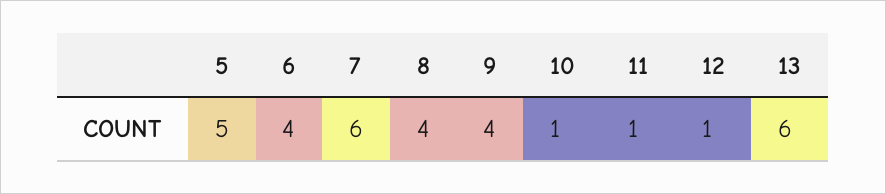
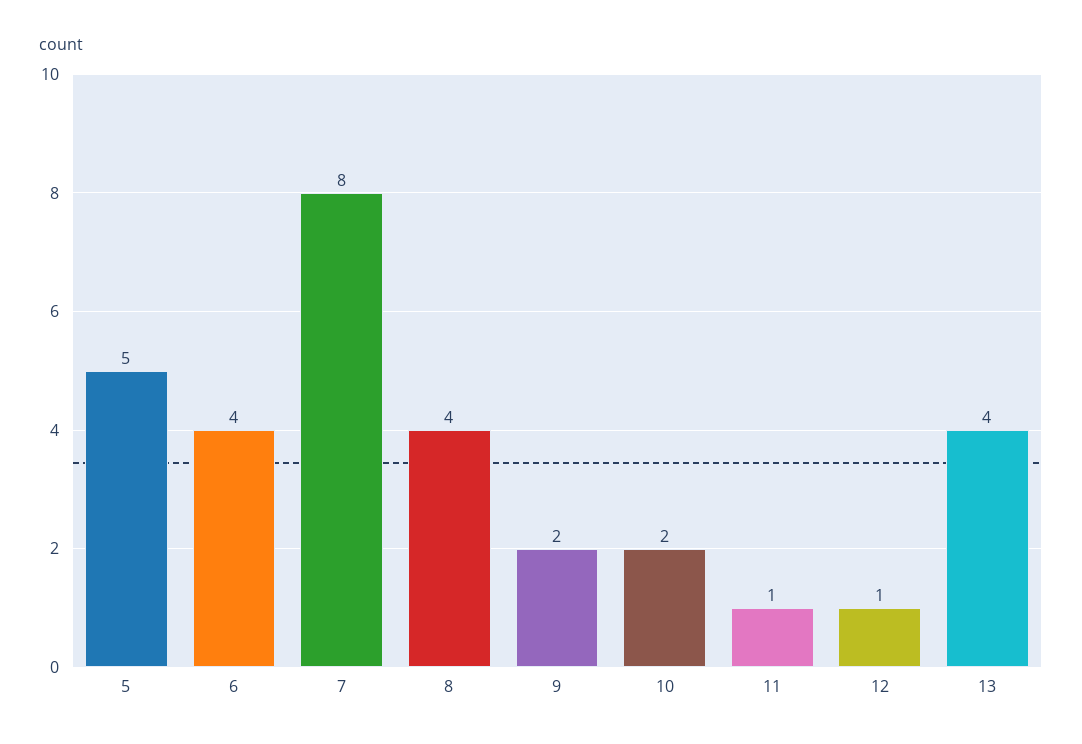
  {
    "5": 5,
    "6": 4,
-   "7": 6,
+   "7": 8,
    "8": 4,
-   "9": 4,
+   "9": 2,
-   "10": 1,
+   "10": 2,
    "11": 1,
    "12": 1,
-   "13": 6
+   "13": 4
  }

